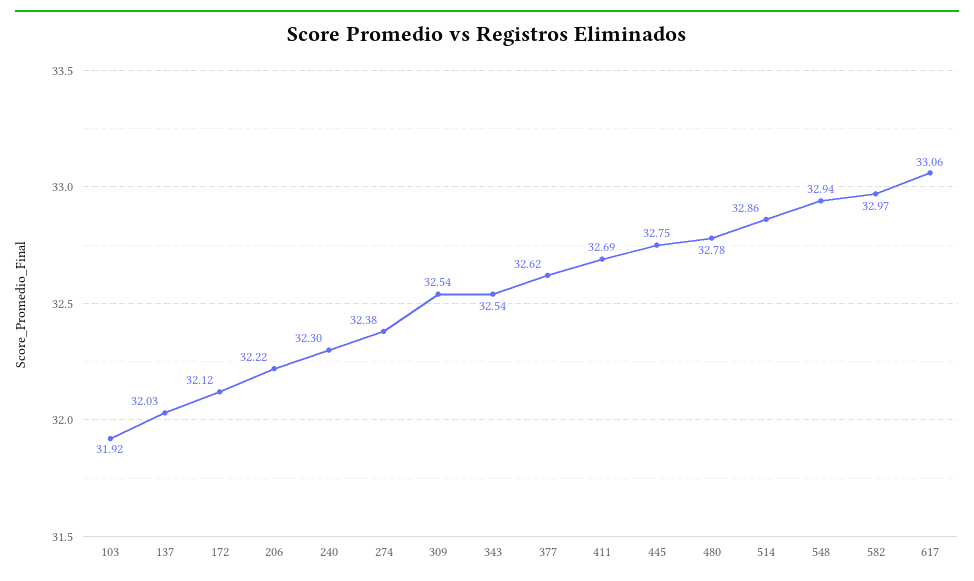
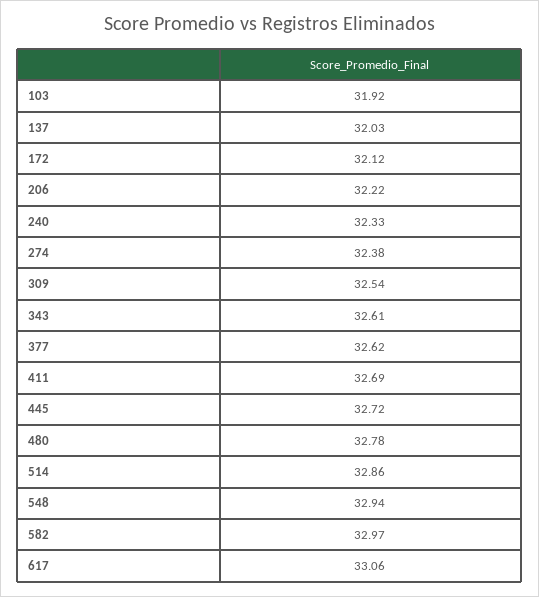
  {
    "103": 31.92,
    "137": 32.03,
    "172": 32.12,
    "206": 32.22,
-   "240": 32.3,
+   "240": 32.33,
    "274": 32.38,
    "309": 32.54,
-   "343": 32.54,
+   "343": 32.61,
    "377": 32.62,
    "411": 32.69,
-   "445": 32.75,
+   "445": 32.72,
    "480": 32.78,
    "514": 32.86,
    "548": 32.94,
    "582": 32.97,
    "617": 33.06
  }

